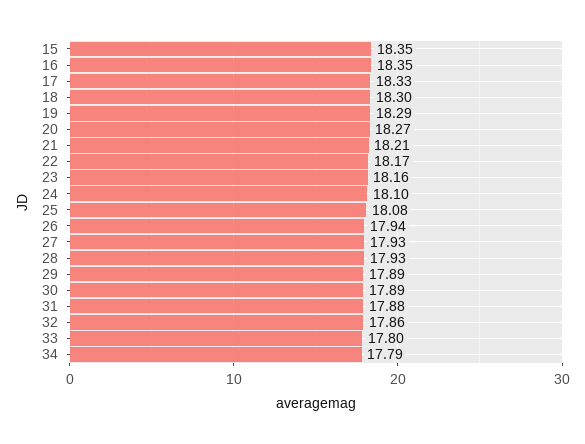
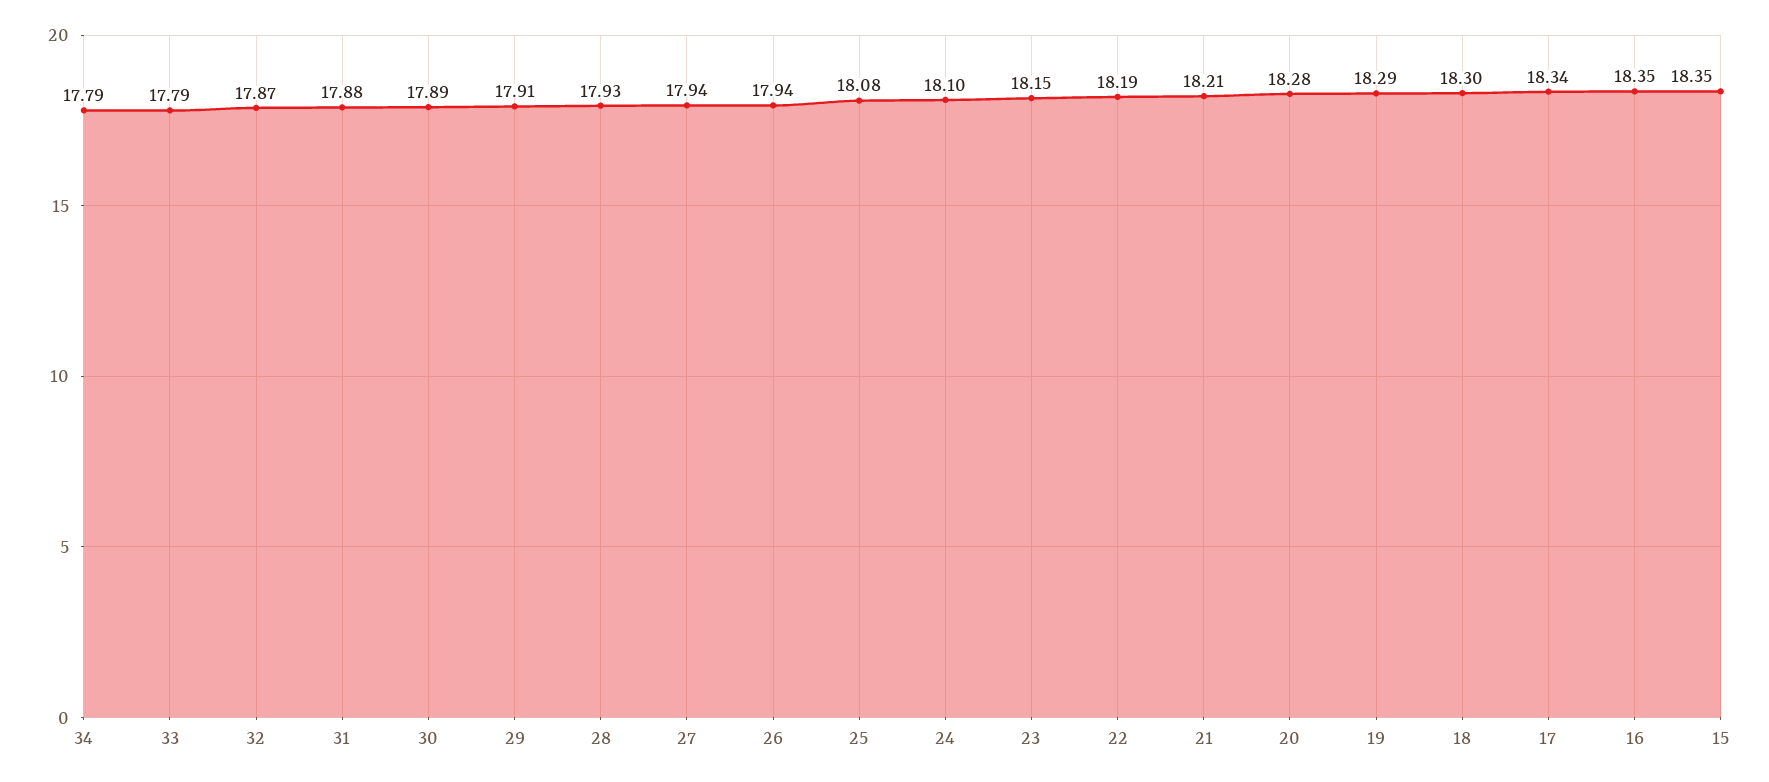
  {
    "15": 18.35,
    "16": 18.35,
-   "17": 18.33,
+   "17": 18.34,
    "18": 18.3,
    "19": 18.29,
-   "20": 18.27,
+   "20": 18.28,
    "21": 18.21,
-   "22": 18.17,
+   "22": 18.19,
-   "23": 18.16,
+   "23": 18.15,
    "24": 18.1,
    "25": 18.08,
    "26": 17.94,
-   "27": 17.93,
+   "27": 17.94,
    "28": 17.93,
-   "29": 17.89,
+   "29": 17.91,
    "30": 17.89,
    "31": 17.88,
-   "32": 17.86,
+   "32": 17.87,
-   "33": 17.8,
+   "33": 17.79,
    "34": 17.79
  }

